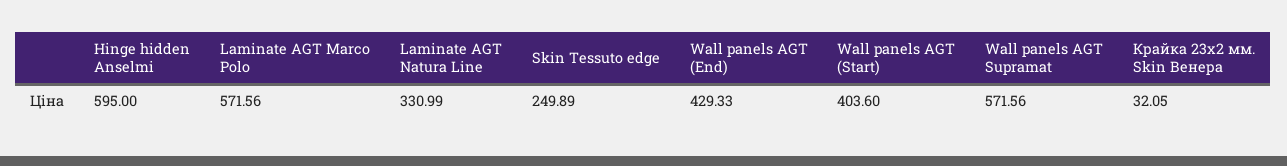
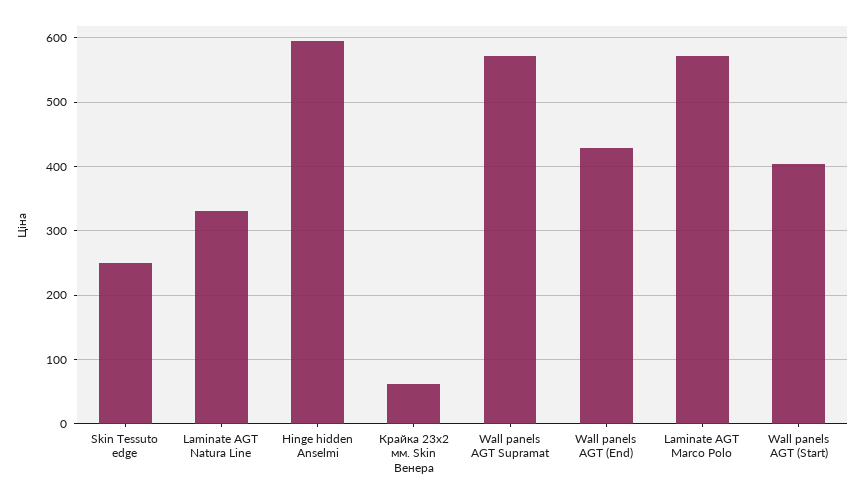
  {
    "Hinge hidden Anselmi": 595,
    "Laminate AGT Marco Polo": 571.56,
    "Laminate AGT Natura Line": 330.99,
    "Skin Tessuto edge": 249.89,
    "Wall panels AGT (End)": 429.33,
    "Wall panels AGT (Start)": 403.6,
    "Wall panels AGT Supramat": 571.56,
-   "Крайка 23x2 мм. Skin Венера": 32.05
+   "Крайка 23x2 мм. Skin Венера": 60
  }

